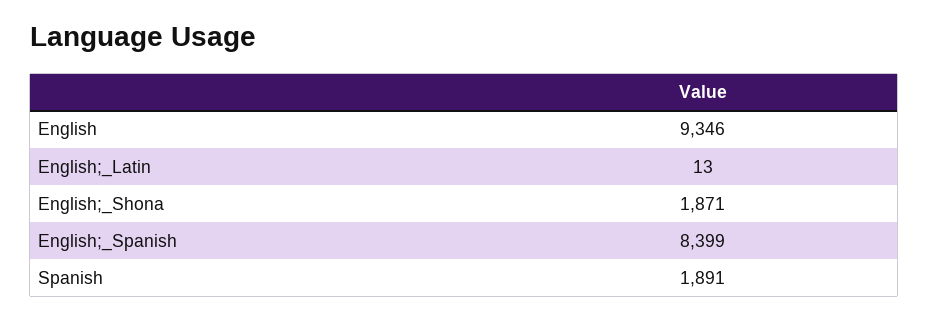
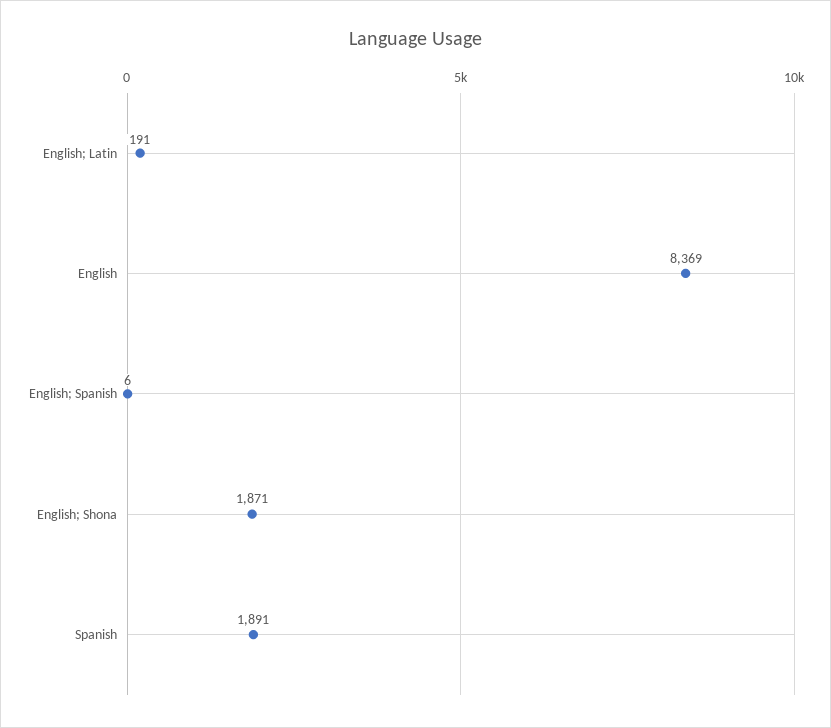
  {
-   "English": 9346,
+   "English": 8369,
-   "English;_Latin": 13,
+   "English;_Latin": 191,
    "English;_Shona": 1871,
-   "English;_Spanish": 8399,
+   "English;_Spanish": 6,
    "Spanish": 1891
  }

